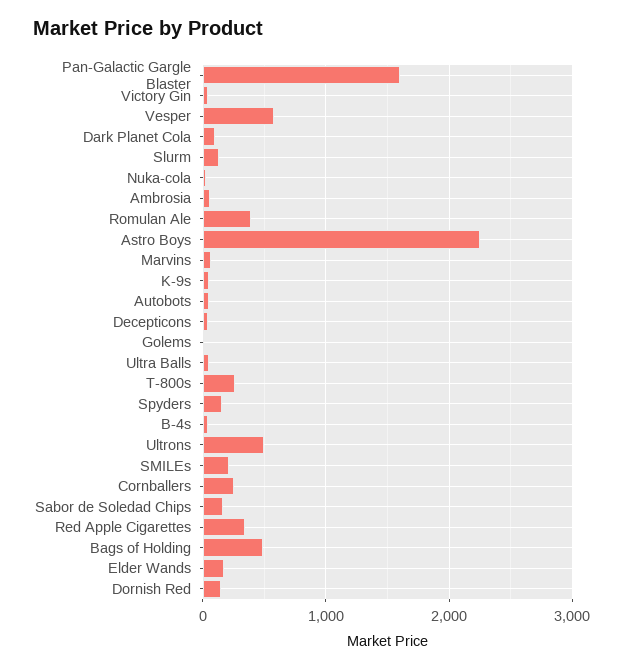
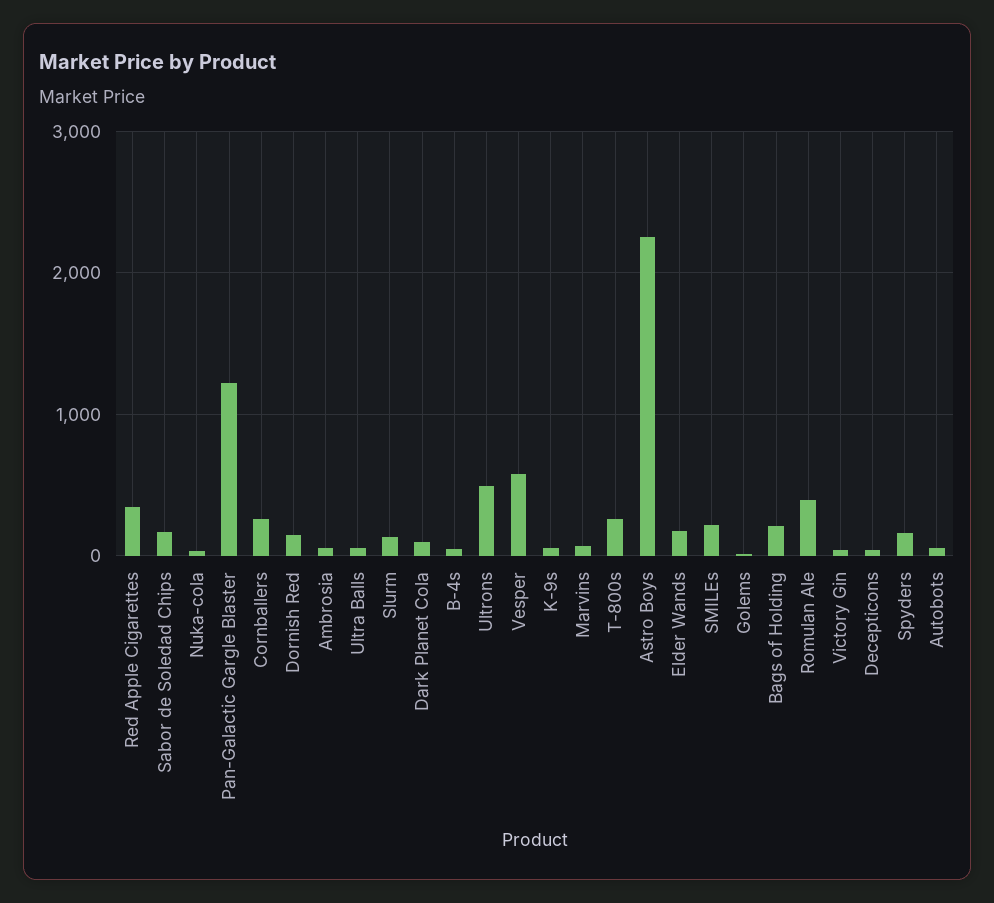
  {
-   "Pan-Galactic Gargle Blaster": 1600,
+   "Pan-Galactic Gargle Blaster": 1200,
    "Victory Gin": 0,
    "Vesper": 600,
    "Dark Planet Cola": 100,
    "Slurm": 100,
    "Nuka-cola": 0,
    "Ambrosia": 100,
    "Romulan Ale": 400,
    "Astro Boys": 2300,
    "Marvins": 100,
    "K-9s": 100,
    "Autobots": 100,
    "Decepticons": 0,
    "Golems": 0,
    "Ultra Balls": 100,
    "T-800s": 300,
    "Spyders": 200,
    "B-4s": 0,
    "Ultrons": 500,
    "SMILEs": 200,
    "Cornballers": 300,
    "Sabor de Soledad Chips": 200,
    "Red Apple Cigarettes": 300,
-   "Bags of Holding": 500,
+   "Bags of Holding": 200,
    "Elder Wands": 200,
    "Dornish Red": 100
  }

